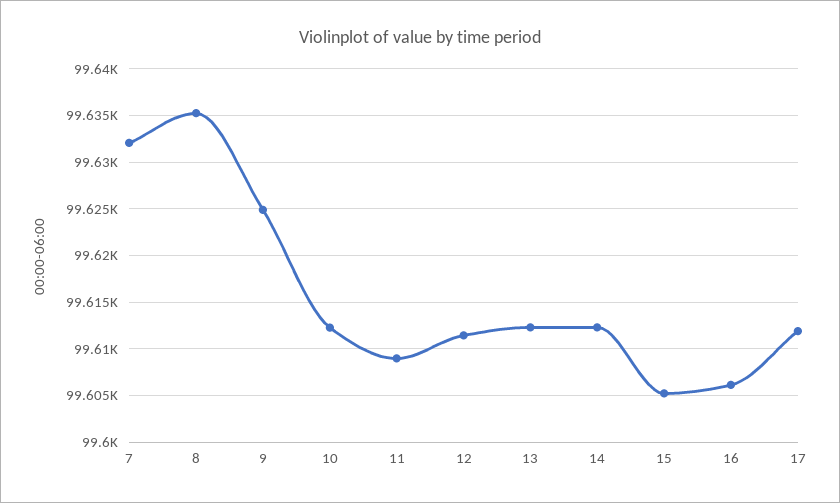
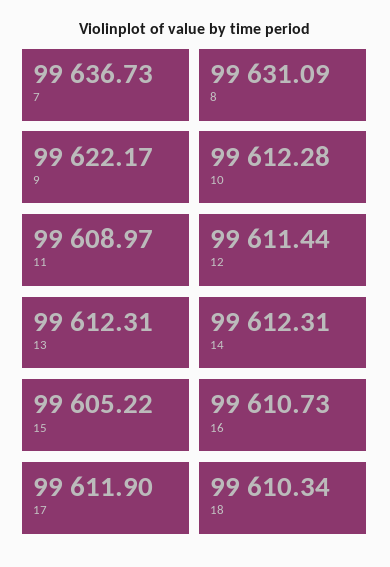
  {
-   "7": 99632,
+   "7": 99636.73,
-   "8": 99635,
+   "8": 99631.09,
-   "9": 99625,
+   "9": 99622.17,
    "10": 99612.28,
    "11": 99608.97,
    "12": 99611.44,
    "13": 99612.31,
    "14": 99612.31,
    "15": 99605.22,
-   "16": 99606,
+   "16": 99610.73,
-   "17": 99611.9
+   "17": 99611.9,
+   "18": 99610.34
  }

